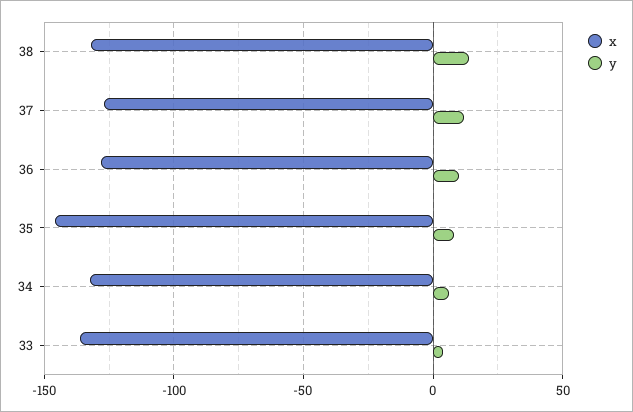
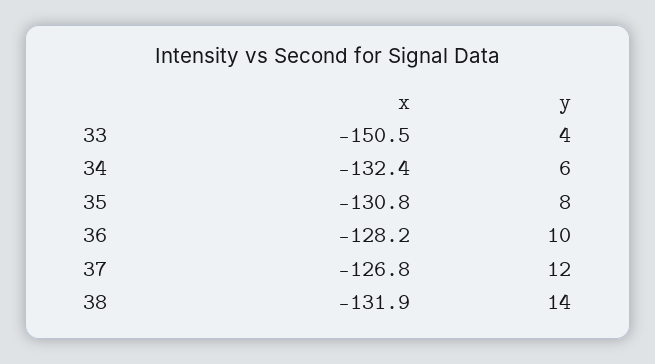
  {
    "x": {
      "38": -131.9,
      "37": -126.8,
      "36": -128.2,
-     "35": -145,
+     "35": -130.8,
      "34": -132.4,
-     "33": -135
+     "33": -150.5
    },
    "y": {
      "38": 14,
      "37": 12,
      "36": 10,
      "35": 8,
      "34": 6,
      "33": 4
    }
  }

